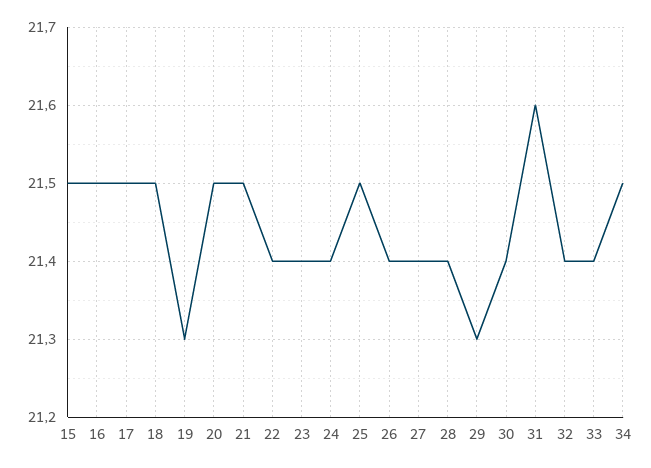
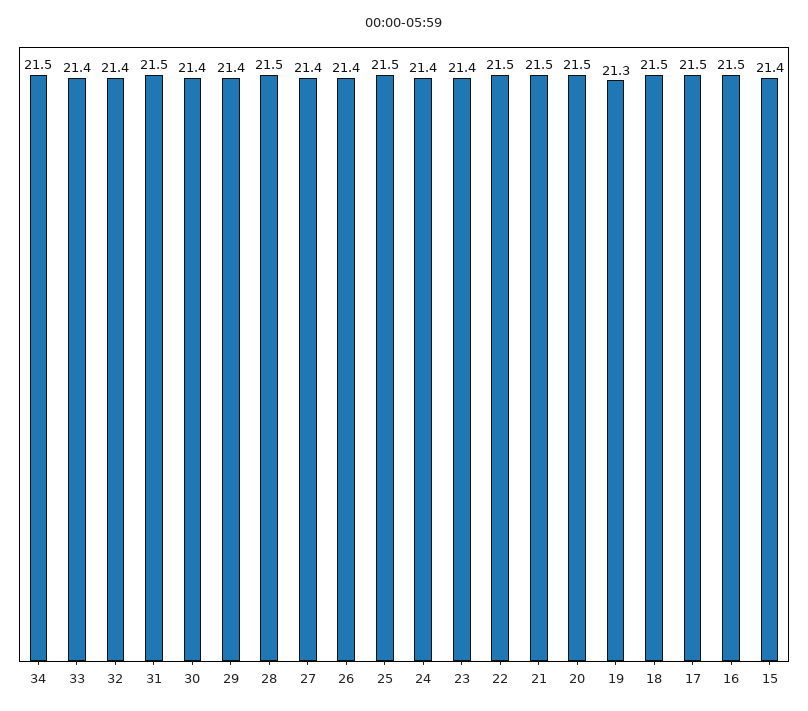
  {
-   "15": 21.5,
+   "15": 21.4,
    "16": 21.5,
    "17": 21.5,
    "18": 21.5,
    "19": 21.3,
    "20": 21.5,
    "21": 21.5,
-   "22": 21.4,
+   "22": 21.5,
    "23": 21.4,
    "24": 21.4,
    "25": 21.5,
    "26": 21.4,
    "27": 21.4,
-   "28": 21.4,
+   "28": 21.5,
-   "29": 21.3,
+   "29": 21.4,
    "30": 21.4,
-   "31": 21.6,
+   "31": 21.5,
    "32": 21.4,
    "33": 21.4,
    "34": 21.5
  }

